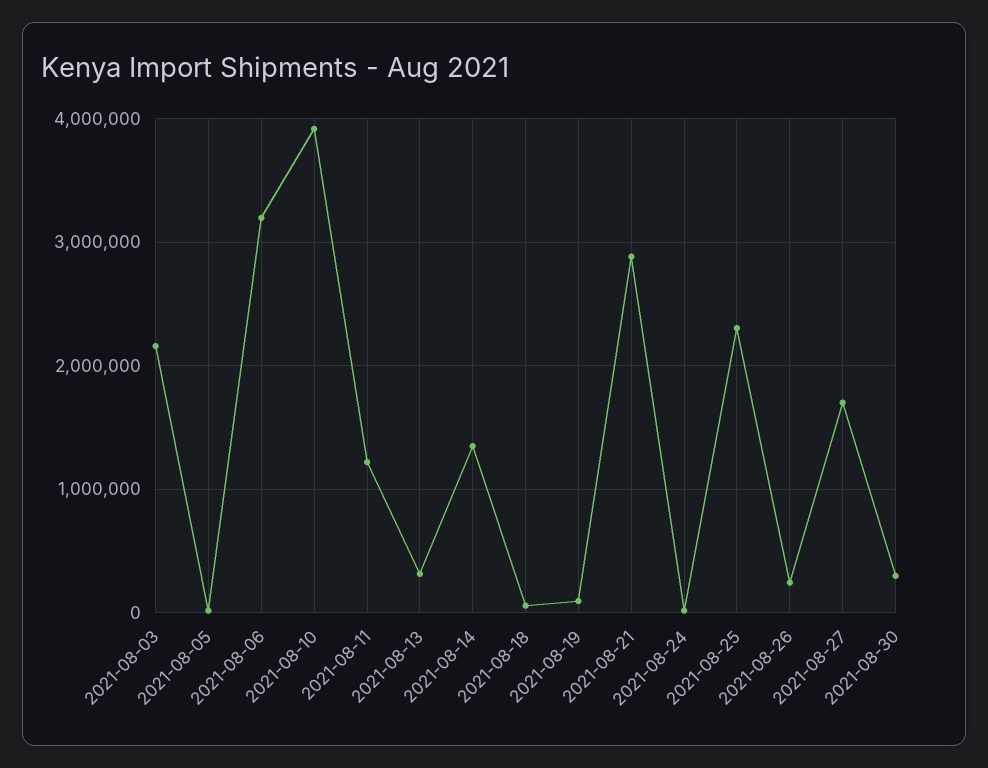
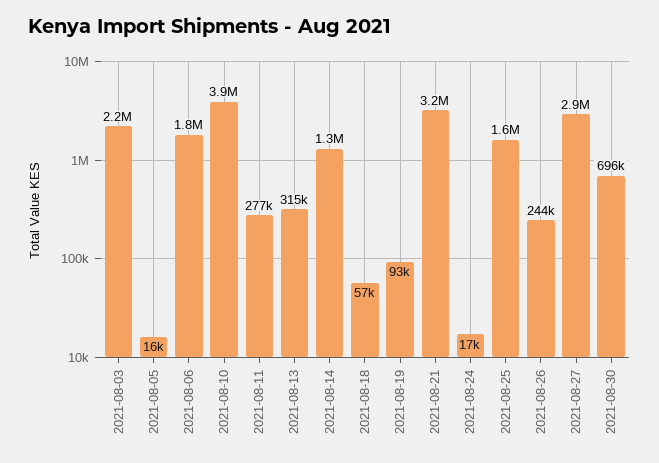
  {
    "2021-08-03": 2200000,
    "2021-08-05": 16000,
-   "2021-08-06": 3200000,
+   "2021-08-06": 1800000,
    "2021-08-10": 3900000,
-   "2021-08-11": 1200000,
+   "2021-08-11": 277000,
    "2021-08-13": 315000,
    "2021-08-14": 1300000,
    "2021-08-18": 57000,
    "2021-08-19": 93000,
-   "2021-08-21": 2900000,
+   "2021-08-21": 3200000,
    "2021-08-24": 17000,
-   "2021-08-25": 2300000,
+   "2021-08-25": 1600000,
    "2021-08-26": 244000,
-   "2021-08-27": 1700000,
+   "2021-08-27": 2900000,
-   "2021-08-30": 300000
+   "2021-08-30": 696000
  }

